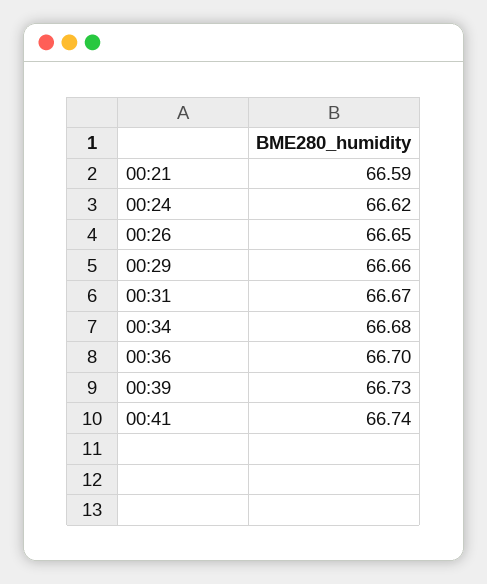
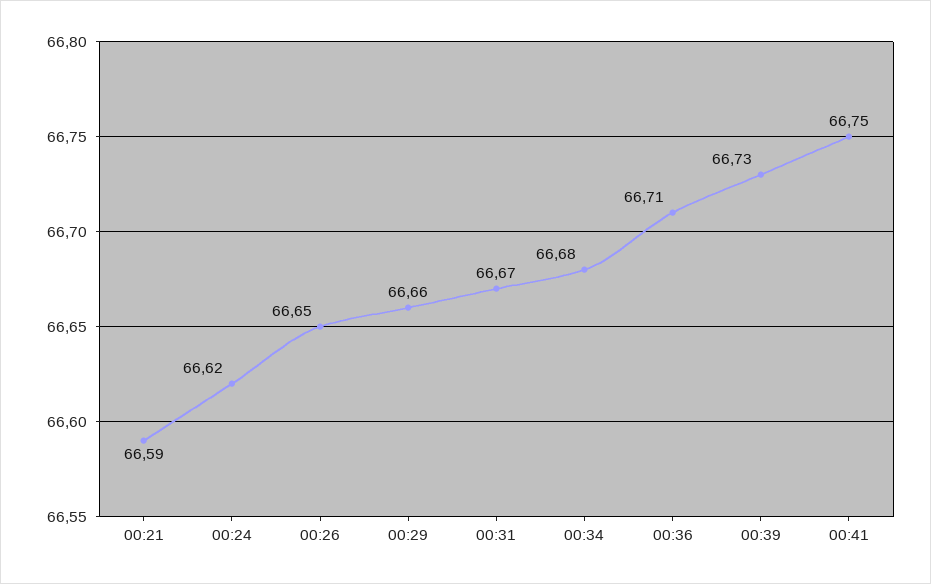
  {
    "00:21": 66.59,
    "00:24": 66.62,
    "00:26": 66.65,
    "00:29": 66.66,
    "00:31": 66.67,
    "00:34": 66.68,
-   "00:36": 66.7,
+   "00:36": 66.71,
    "00:39": 66.73,
-   "00:41": 66.74
+   "00:41": 66.75
  }

